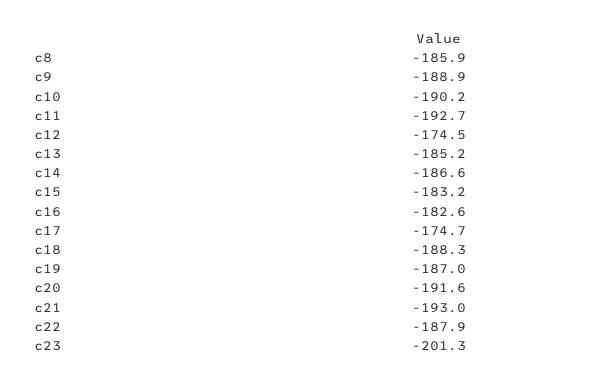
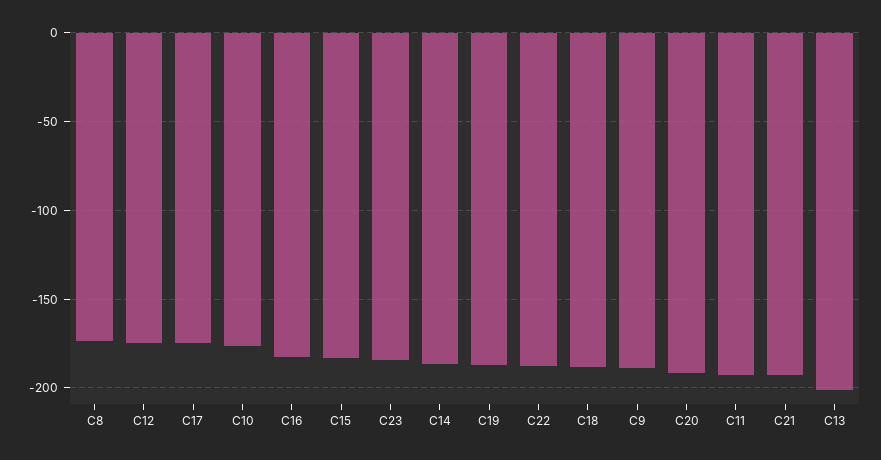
  {
-   "c8": -185.9,
+   "c8": -175,
    "c9": -188.9,
-   "c10": -190.2,
+   "c10": -175,
    "c11": -192.7,
    "c12": -174.5,
-   "c13": -185.2,
+   "c13": -200,
    "c14": -186.6,
    "c15": -183.2,
    "c16": -182.6,
    "c17": -174.7,
    "c18": -188.3,
    "c19": -187,
    "c20": -191.6,
    "c21": -193,
    "c22": -187.9,
-   "c23": -201.3
+   "c23": -185
  }

